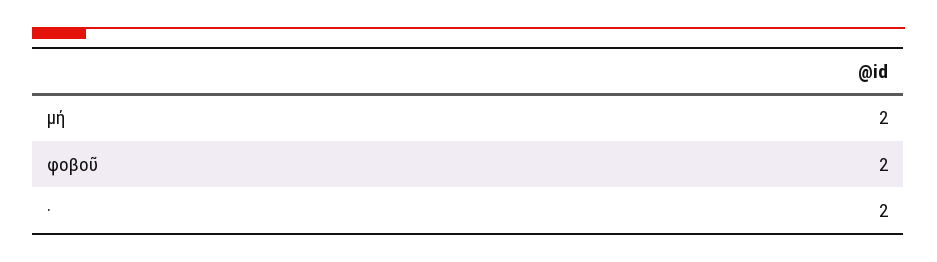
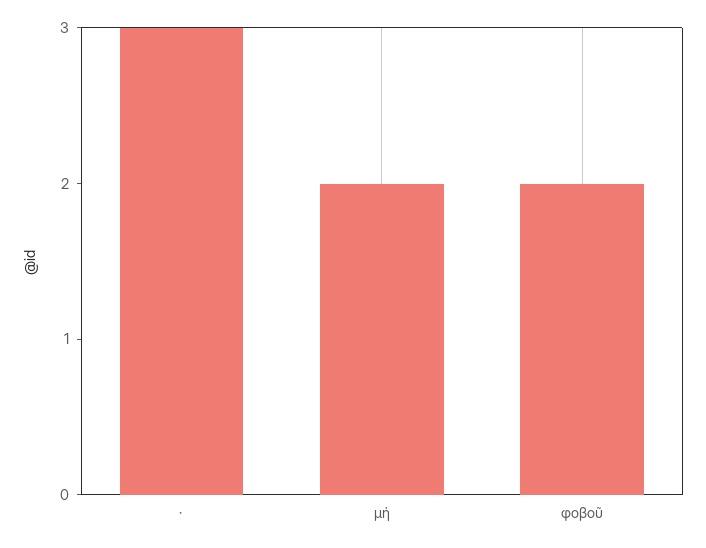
  {
    "μή": 2,
    "φοβοῦ": 2,
-   "·": 2
+   "·": 3
  }

